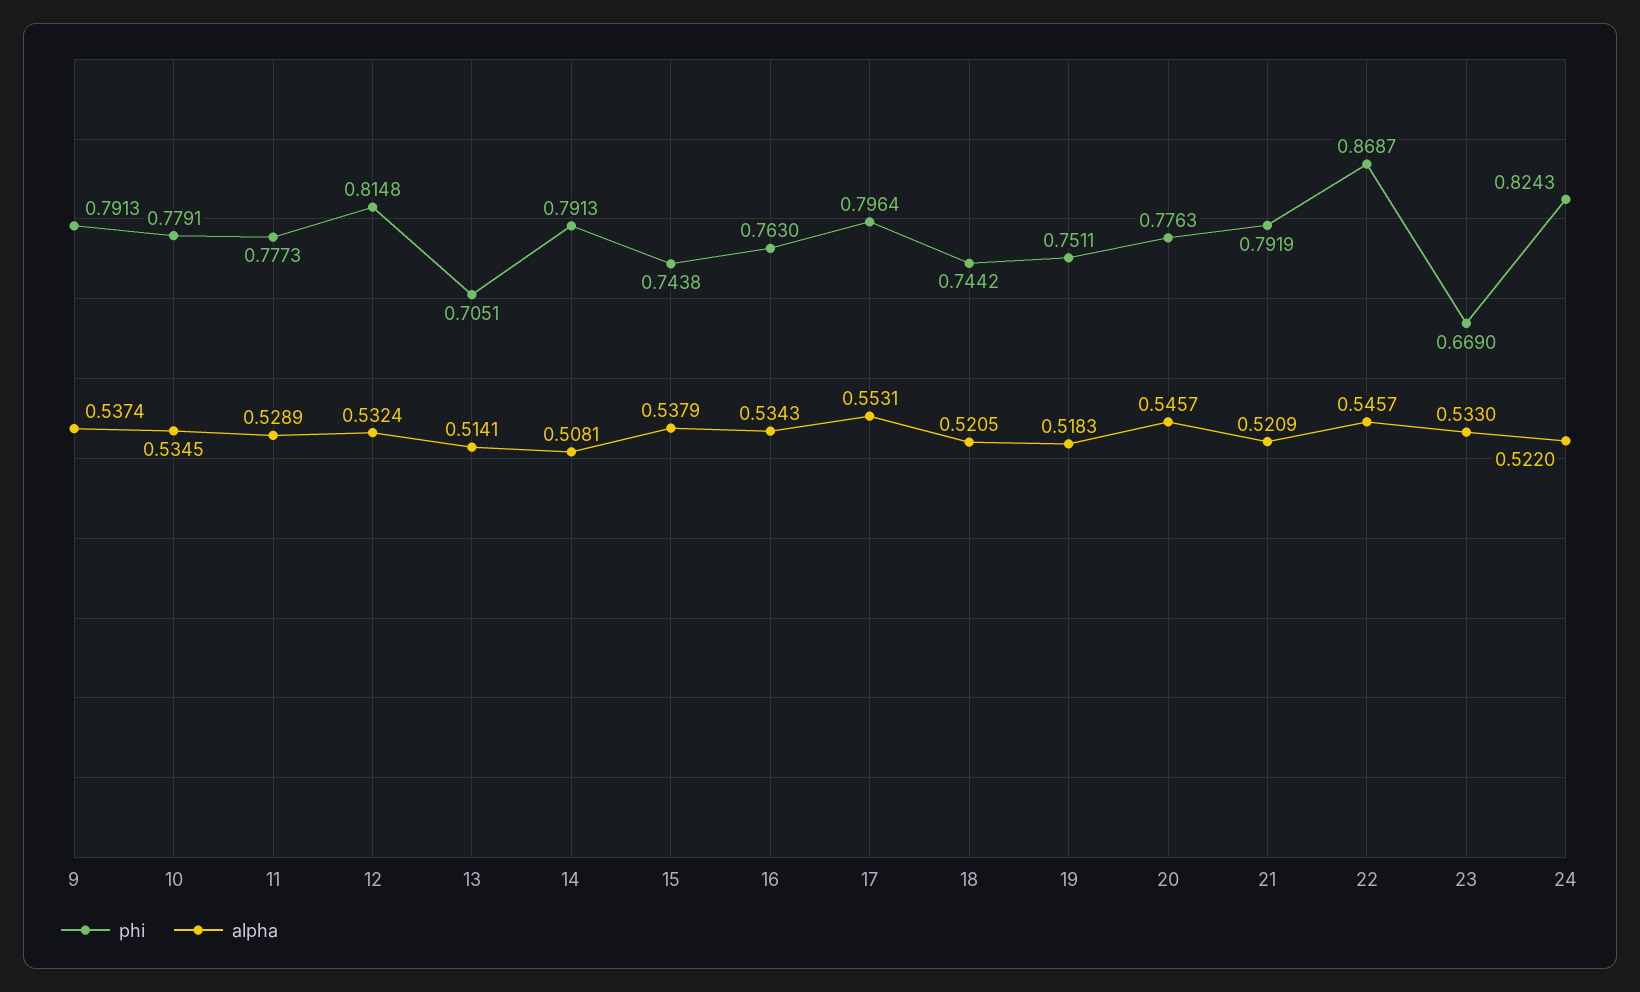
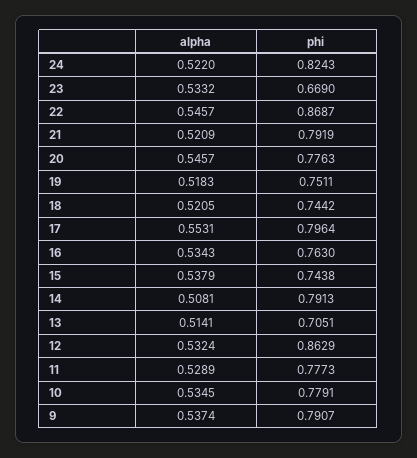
  {
    "phi": {
-     "9": 0.7913,
+     "9": 0.7907,
      "10": 0.7791,
      "11": 0.7773,
-     "12": 0.8148,
+     "12": 0.8629,
      "13": 0.7051,
      "14": 0.7913,
      "15": 0.7438,
      "16": 0.763,
      "17": 0.7964,
      "18": 0.7442,
      "19": 0.7511,
      "20": 0.7763,
      "21": 0.7919,
      "22": 0.8687,
      "23": 0.669,
      "24": 0.8243
    },
    "alpha": {
      "9": 0.5374,
      "10": 0.5345,
      "11": 0.5289,
      "12": 0.5324,
      "13": 0.5141,
      "14": 0.5081,
      "15": 0.5379,
      "16": 0.5343,
      "17": 0.5531,
      "18": 0.5205,
      "19": 0.5183,
      "20": 0.5457,
      "21": 0.5209,
      "22": 0.5457,
-     "23": 0.533,
+     "23": 0.5332,
      "24": 0.522
    }
  }

